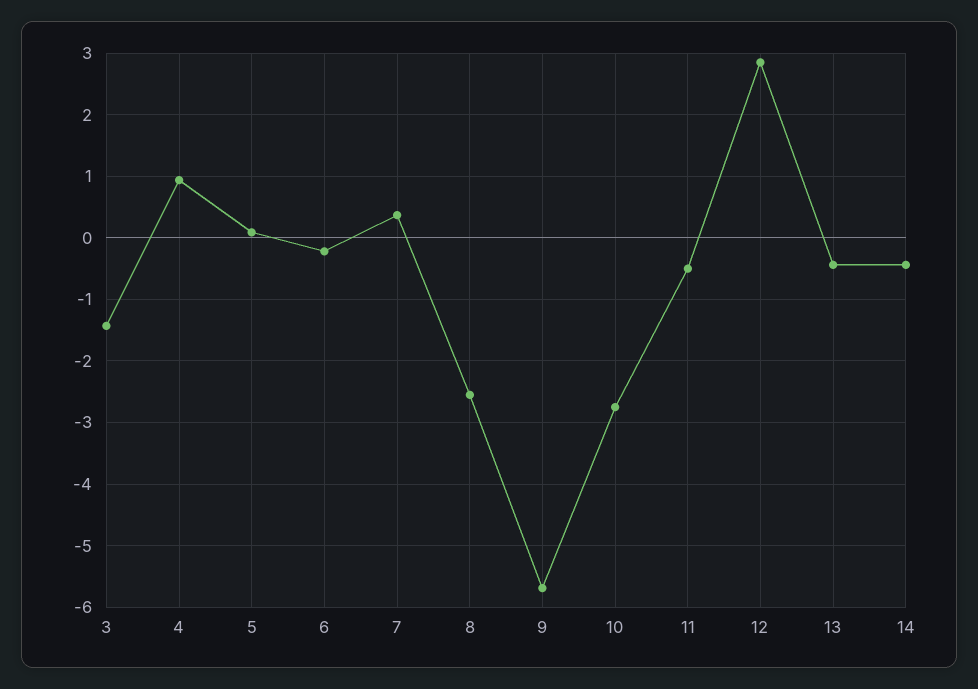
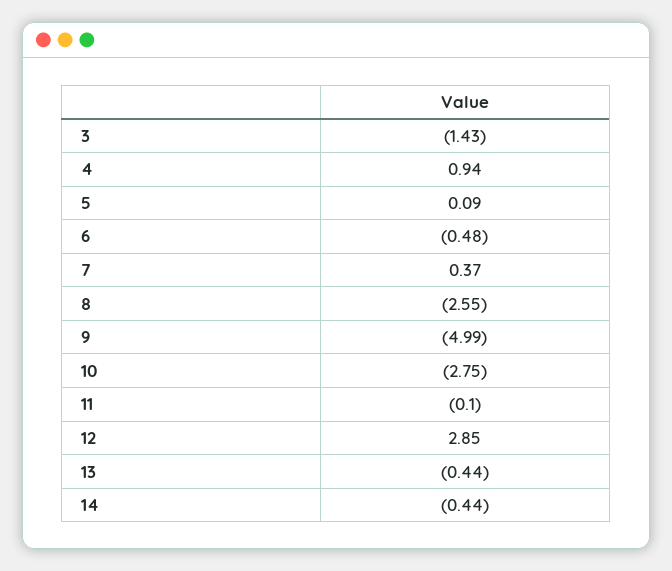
  {
    "3": -1.43,
    "4": 0.94,
    "5": 0.09,
-   "6": -0.2,
+   "6": -0.48,
    "7": 0.37,
    "8": -2.55,
-   "9": -5.7,
+   "9": -4.99,
    "10": -2.75,
-   "11": -0.5,
+   "11": -0.1,
    "12": 2.85,
    "13": -0.44,
    "14": -0.44
  }

